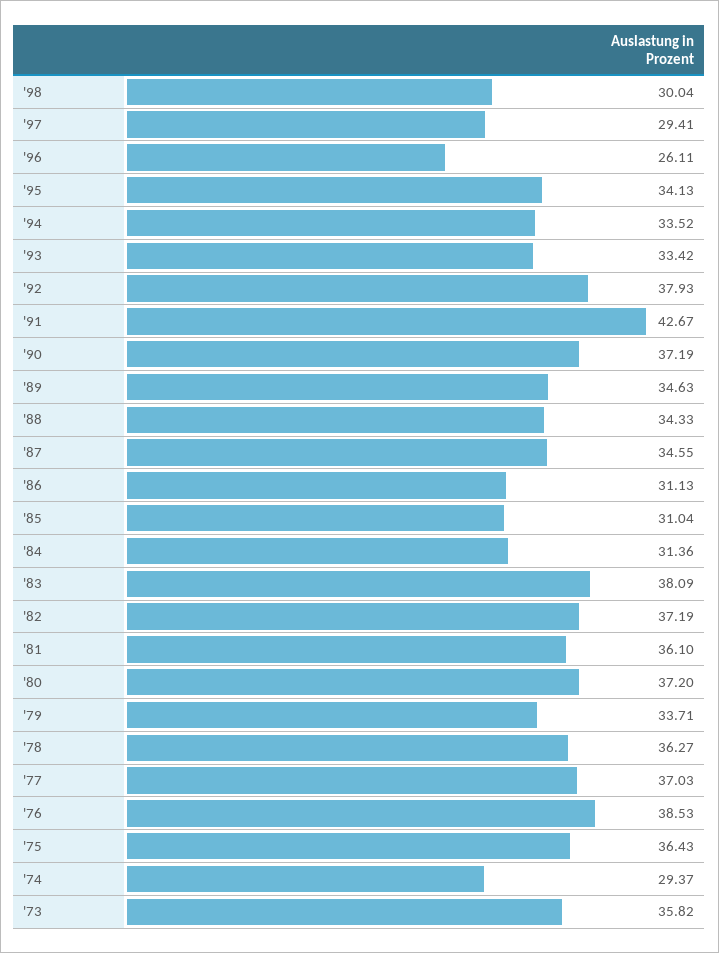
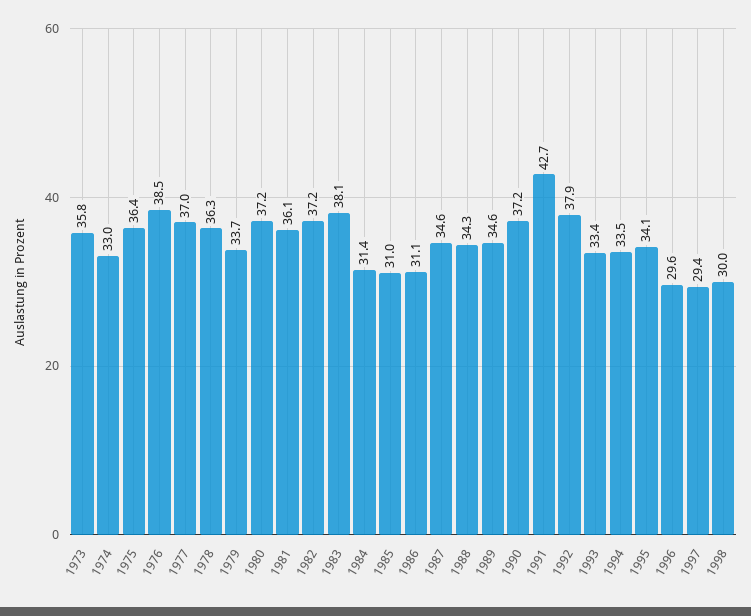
  {
    "'98": 30.04,
    "'97": 29.41,
-   "'96": 26.11,
+   "'96": 29.6,
    "'95": 34.13,
    "'94": 33.52,
    "'93": 33.42,
    "'92": 37.93,
    "'91": 42.67,
    "'90": 37.19,
    "'89": 34.63,
    "'88": 34.33,
    "'87": 34.55,
    "'86": 31.13,
    "'85": 31.04,
    "'84": 31.36,
    "'83": 38.09,
    "'82": 37.19,
    "'81": 36.1,
    "'80": 37.2,
    "'79": 33.71,
    "'78": 36.27,
    "'77": 37.03,
    "'76": 38.53,
    "'75": 36.43,
-   "'74": 29.37,
+   "'74": 33,
    "'73": 35.82
  }

